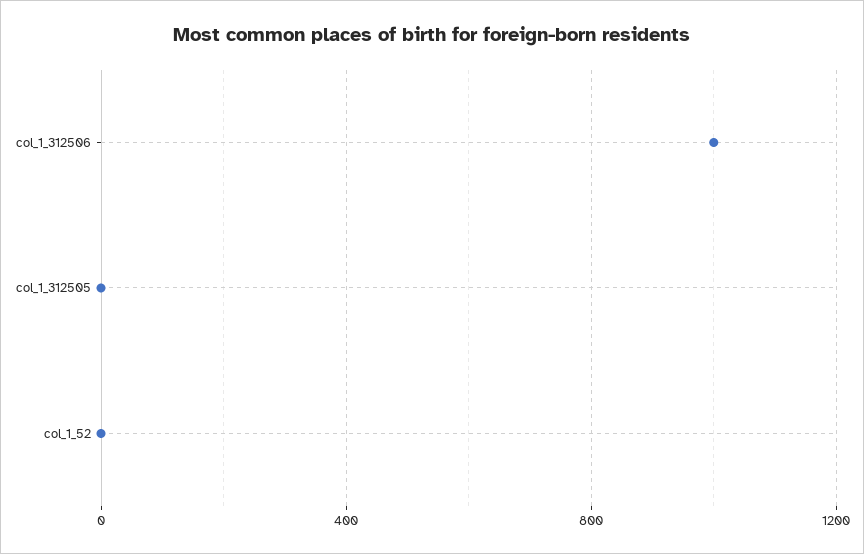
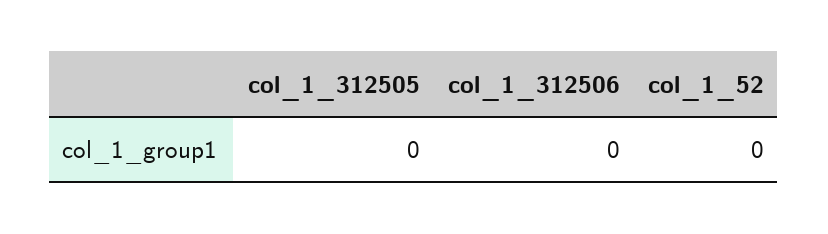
  {
-   "col_1_312506": 1000,
+   "col_1_312506": 0,
    "col_1_312505": 0,
    "col_1_52": 0
  }

